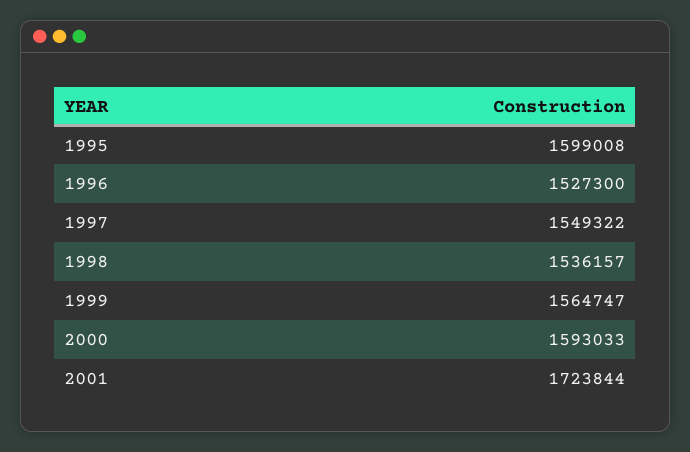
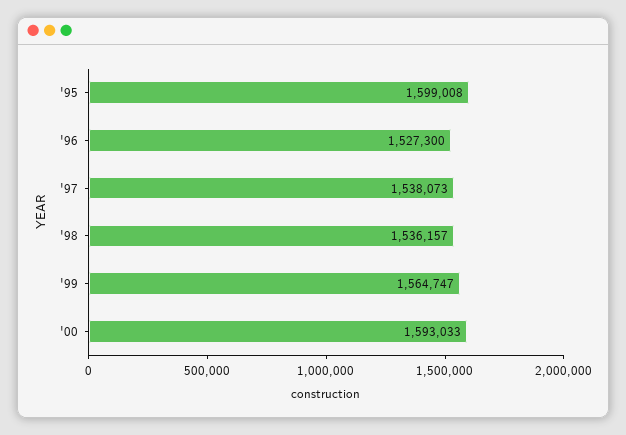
  {
    "1995": 1599008,
    "1996": 1527300,
-   "1997": 1549322,
+   "1997": 1538073,
    "1998": 1536157,
    "1999": 1564747,
-   "2000": 1593033,
+   "2000": 1593033
-   "2001": 1723844
  }

